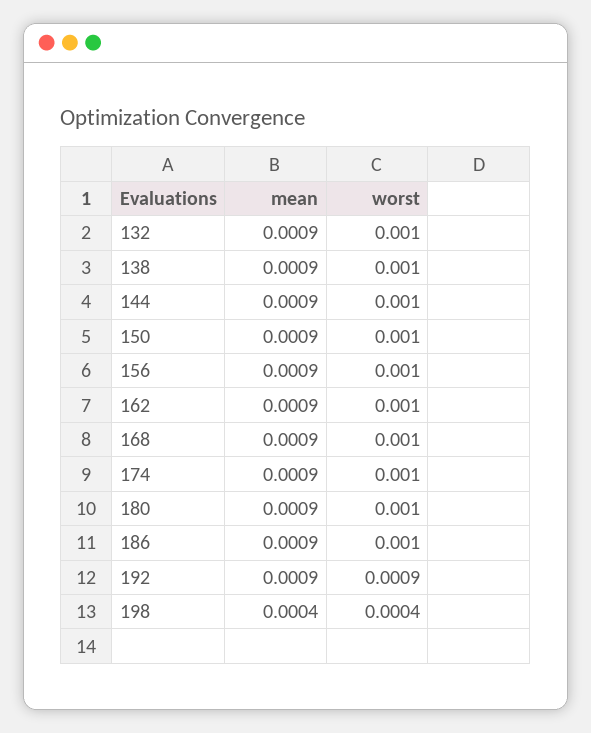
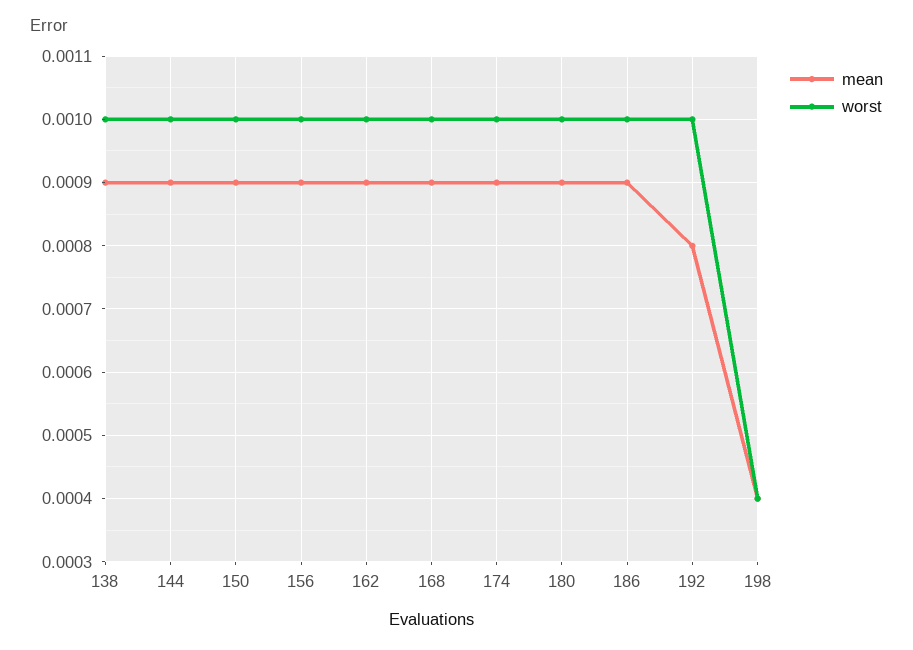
  {
    "mean": {
-     "132": 0.0009,
      "138": 0.0009,
      "144": 0.0009,
      "150": 0.0009,
      "156": 0.0009,
      "162": 0.0009,
      "168": 0.0009,
      "174": 0.0009,
      "180": 0.0009,
      "186": 0.0009,
-     "192": 0.0009,
+     "192": 0.0008,
      "198": 0.0004
    },
    "worst": {
-     "132": 0.001,
      "138": 0.001,
      "144": 0.001,
      "150": 0.001,
      "156": 0.001,
      "162": 0.001,
      "168": 0.001,
      "174": 0.001,
      "180": 0.001,
      "186": 0.001,
-     "192": 0.0009,
+     "192": 0.001,
      "198": 0.0004
    }
  }

